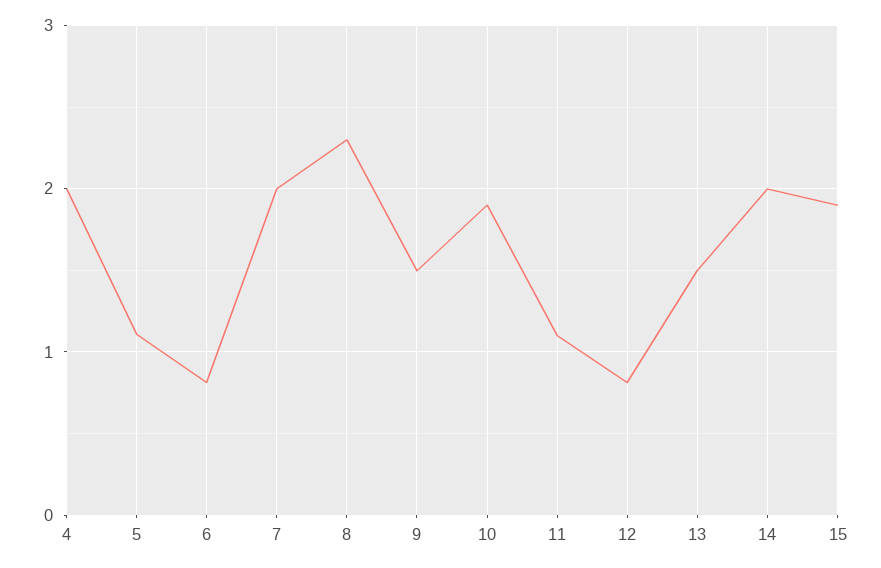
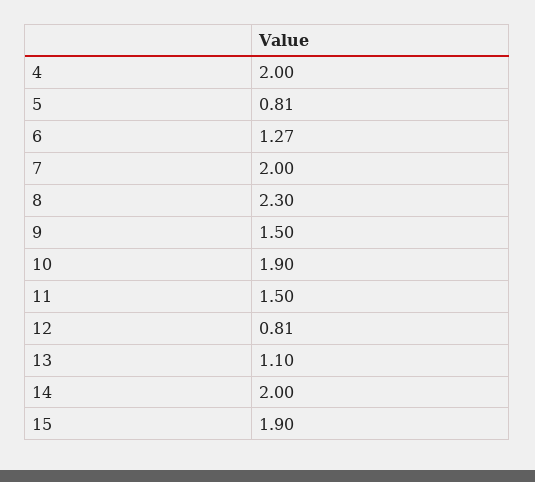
  {
    "4": 2,
-   "5": 1.1,
+   "5": 0.81,
-   "6": 0.8,
+   "6": 1.27,
    "7": 2,
    "8": 2.3,
    "9": 1.5,
    "10": 1.9,
-   "11": 1.1,
+   "11": 1.5,
    "12": 0.81,
-   "13": 1.5,
+   "13": 1.1,
    "14": 2,
    "15": 1.9
  }

